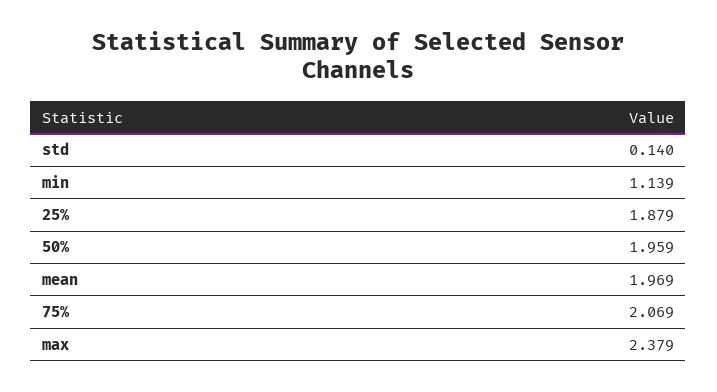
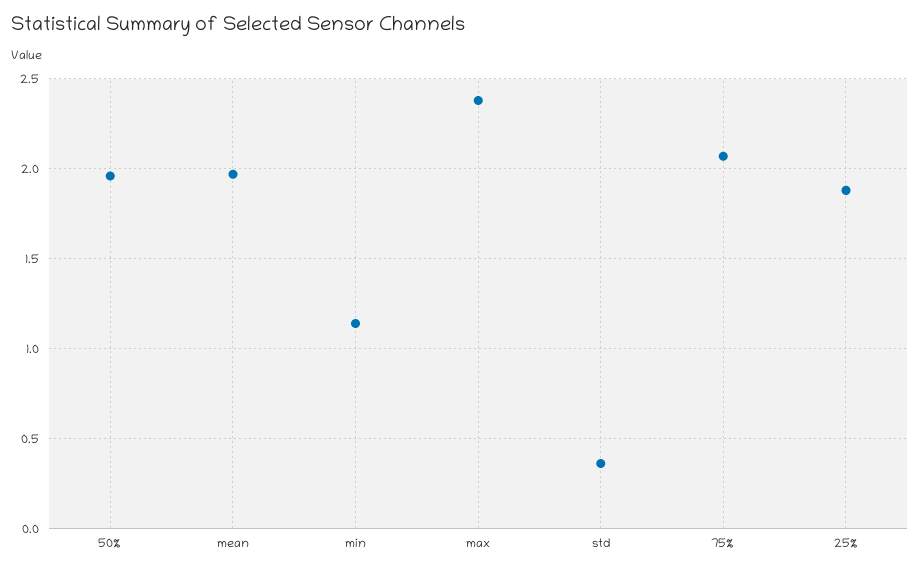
  {
-   "std": 0.14,
+   "std": 0.35,
    "min": 1.139,
    "25%": 1.879,
    "50%": 1.959,
    "mean": 1.969,
    "75%": 2.069,
    "max": 2.379
  }

